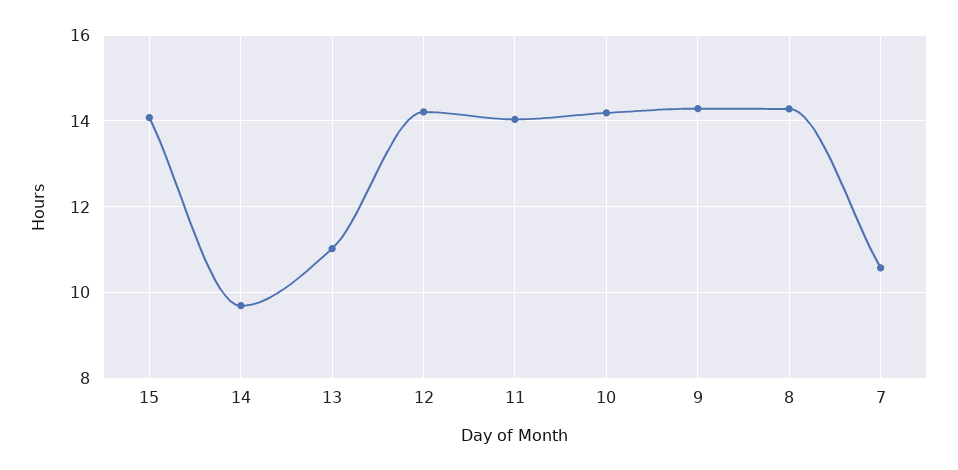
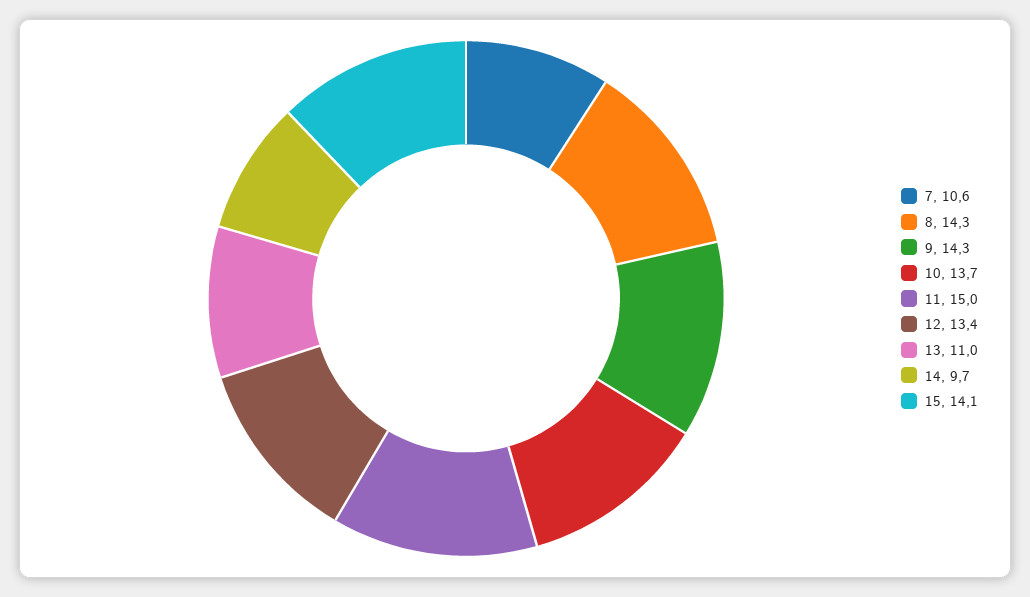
  {
    "15": 14.1,
    "14": 9.7,
    "13": 11,
-   "12": 14.2,
+   "12": 13.4,
-   "11": 14,
+   "11": 15,
-   "10": 14.2,
+   "10": 13.7,
    "9": 14.3,
    "8": 14.3,
    "7": 10.6
  }

